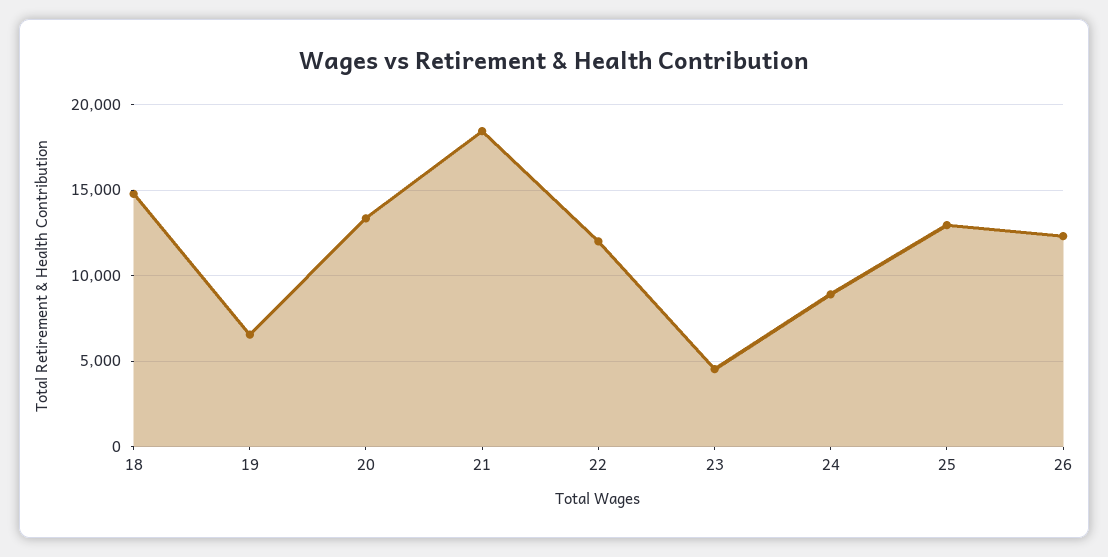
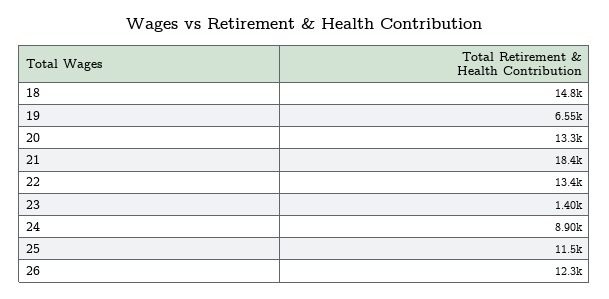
  {
    "18": 14800,
    "19": 6550,
    "20": 13300,
    "21": 18400,
-   "22": 12000,
+   "22": 13400,
-   "23": 4500,
+   "23": 1400,
    "24": 8900,
-   "25": 13000,
+   "25": 11500,
    "26": 12300
  }

